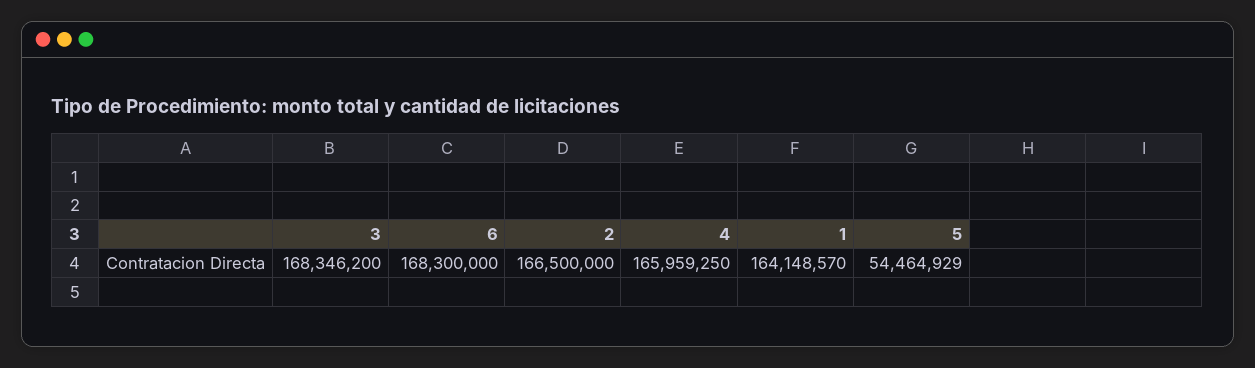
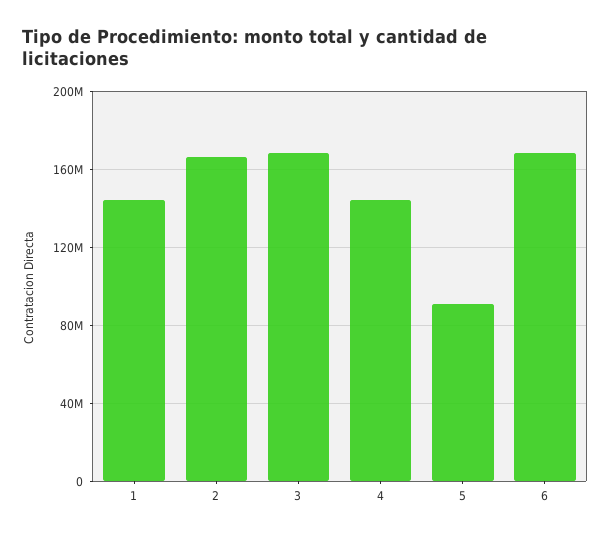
  {
    "3": 168346200,
    "6": 168300000,
    "2": 166500000,
-   "4": 165959250,
+   "4": 145000000,
-   "1": 164148570,
+   "1": 145000000,
-   "5": 54464929
+   "5": 90000000
  }

